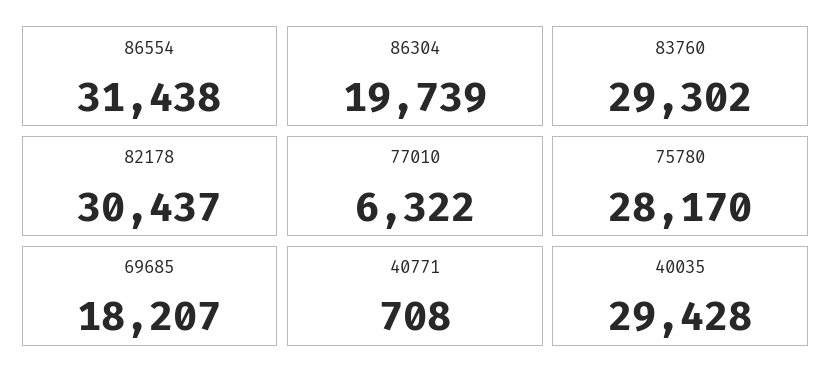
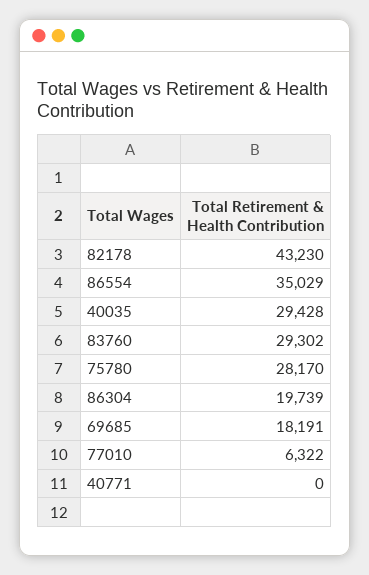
  {
-   "86554": 31438,
+   "86554": 35029,
    "86304": 19739,
    "83760": 29302,
-   "82178": 30437,
+   "82178": 43230,
    "77010": 6322,
    "75780": 28170,
-   "69685": 18207,
+   "69685": 18191,
-   "40771": 708,
+   "40771": 0,
    "40035": 29428
  }

